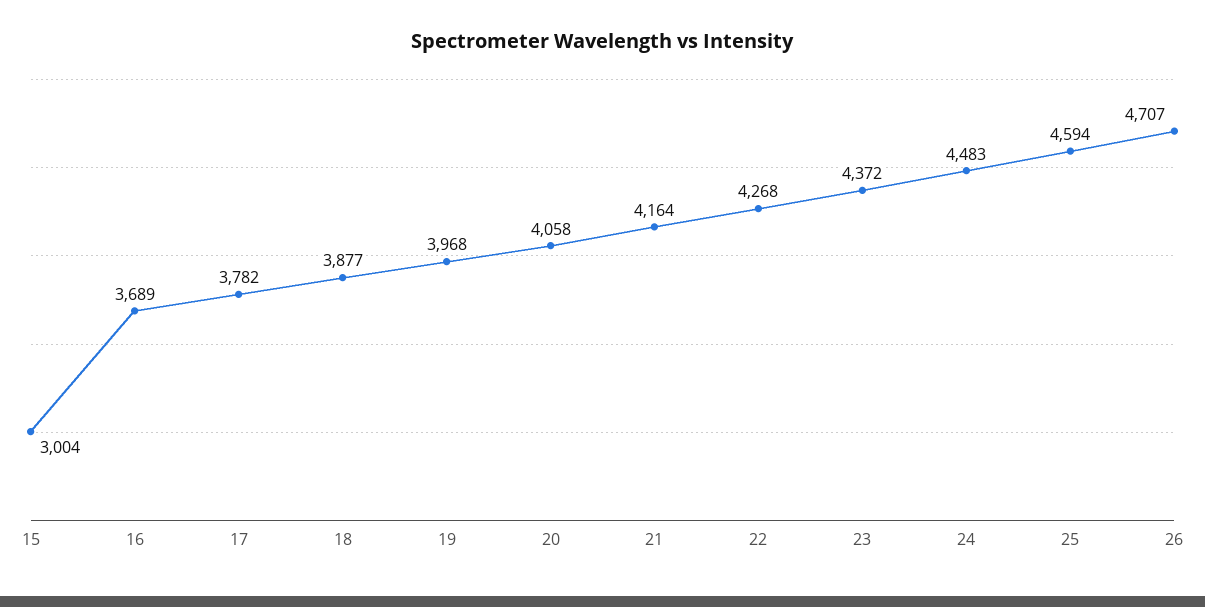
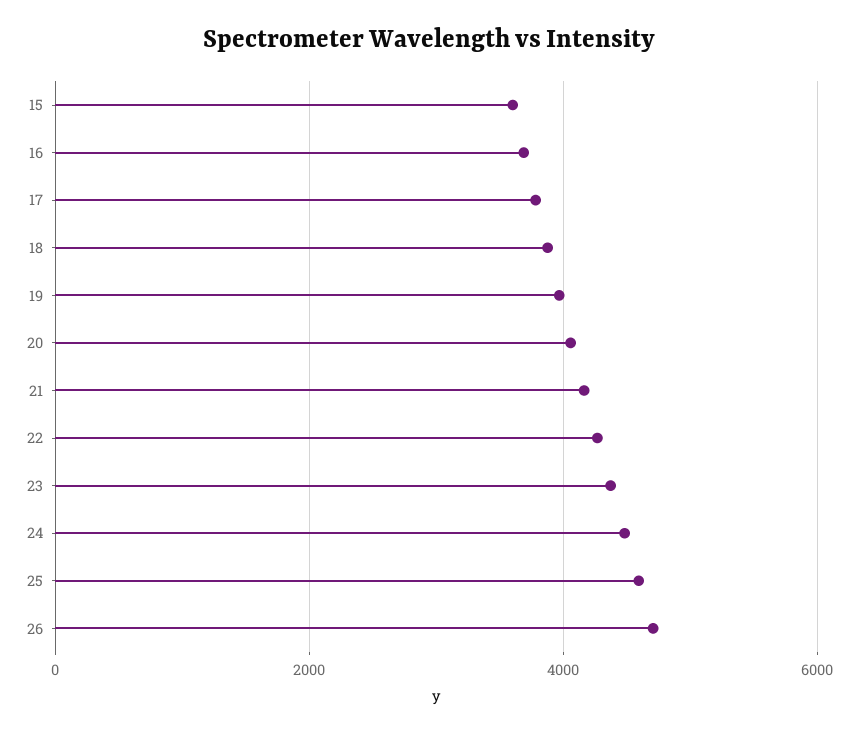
  {
-   "15": 3004,
+   "15": 3600,
    "16": 3689,
    "17": 3782,
    "18": 3877,
    "19": 3968,
    "20": 4058,
    "21": 4164,
    "22": 4268,
    "23": 4372,
    "24": 4483,
    "25": 4594,
    "26": 4707
  }

